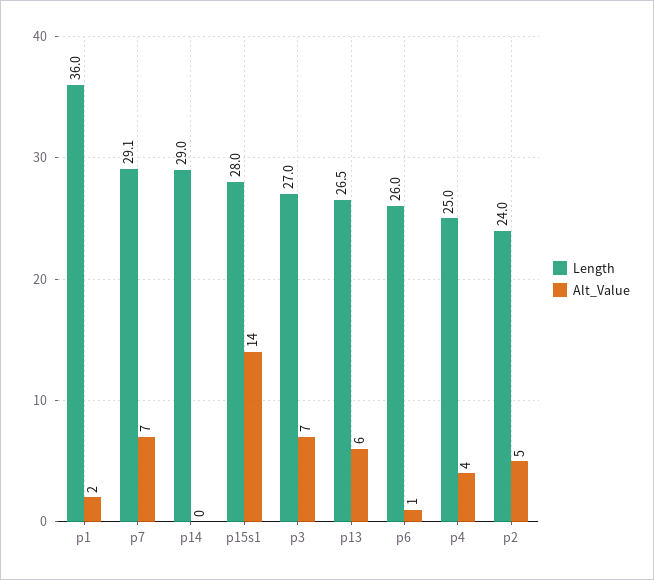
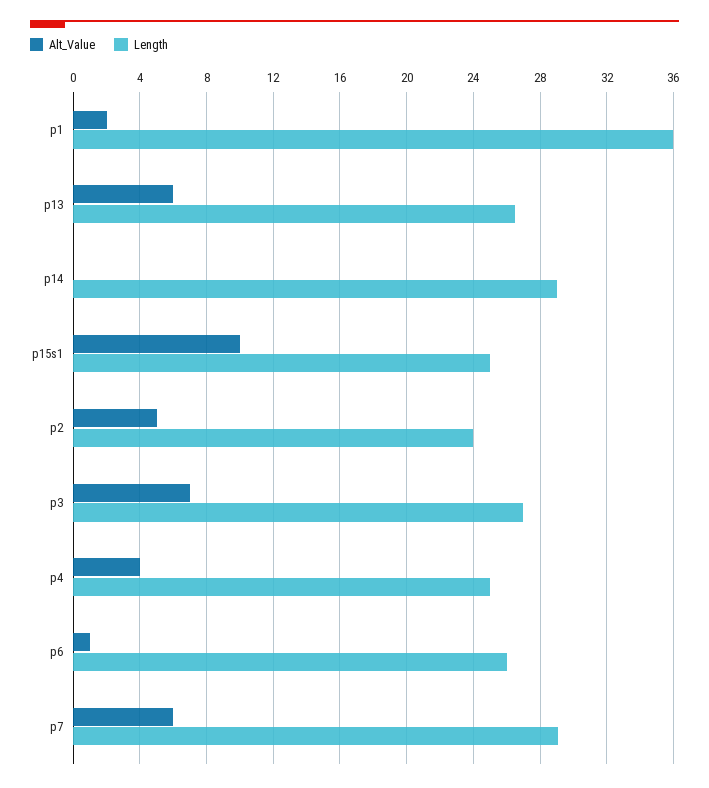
  {
    "Length": {
      "p1": 36,
      "p7": 29.1,
      "p14": 29,
-     "p15s1": 28,
+     "p15s1": 25,
      "p3": 27,
      "p13": 26.5,
      "p6": 26,
      "p4": 25,
      "p2": 24
    },
    "Alt_Value": {
      "p1": 2,
-     "p7": 7,
+     "p7": 6,
      "p14": 0,
-     "p15s1": 14,
+     "p15s1": 10,
      "p3": 7,
      "p13": 6,
      "p6": 1,
      "p4": 4,
      "p2": 5
    }
  }

